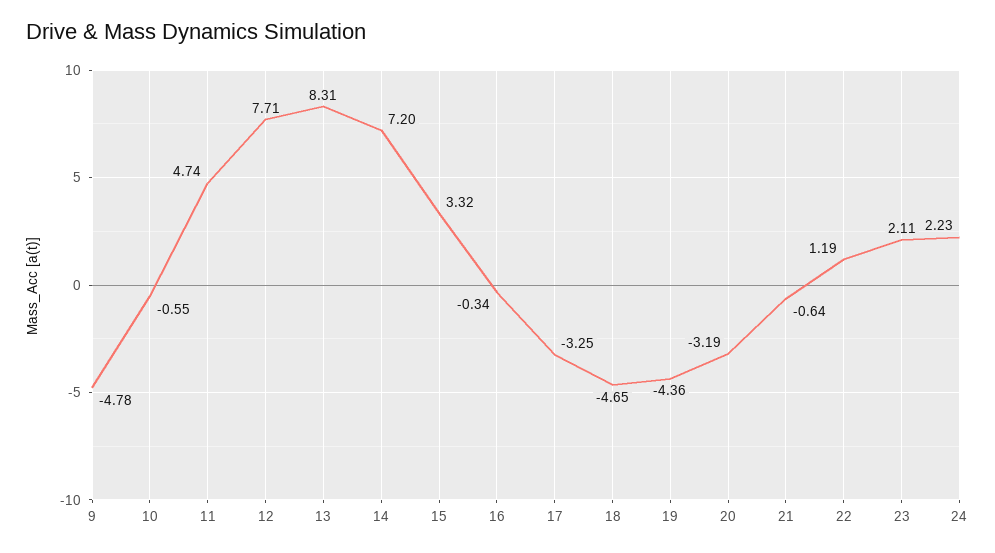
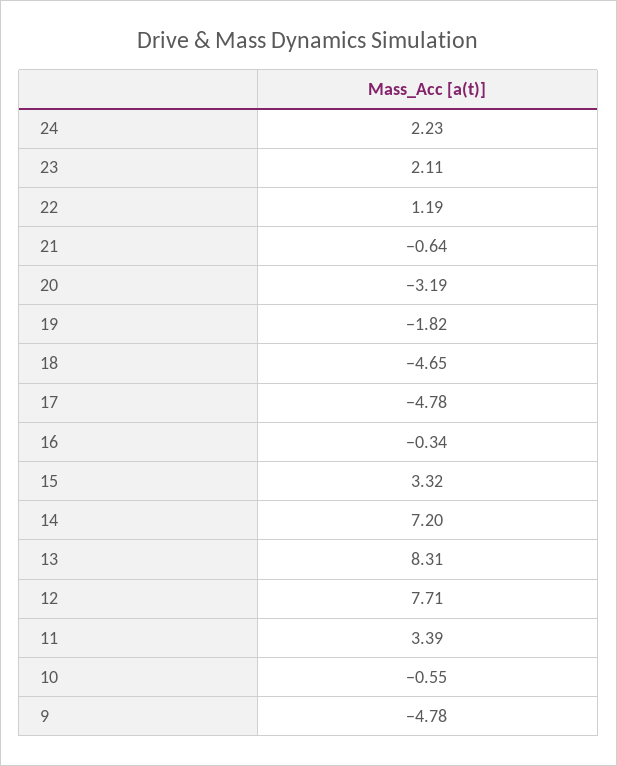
  {
    "9": -4.78,
    "10": -0.55,
-   "11": 4.74,
+   "11": 3.39,
    "12": 7.71,
    "13": 8.31,
    "14": 7.2,
    "15": 3.32,
    "16": -0.34,
-   "17": -3.25,
+   "17": -4.78,
    "18": -4.65,
-   "19": -4.36,
+   "19": -1.82,
    "20": -3.19,
    "21": -0.64,
    "22": 1.19,
    "23": 2.11,
    "24": 2.23
  }

